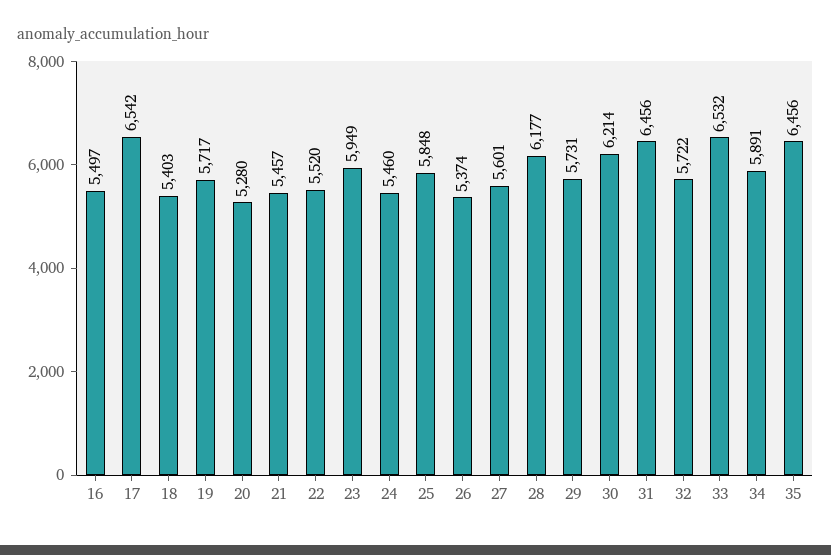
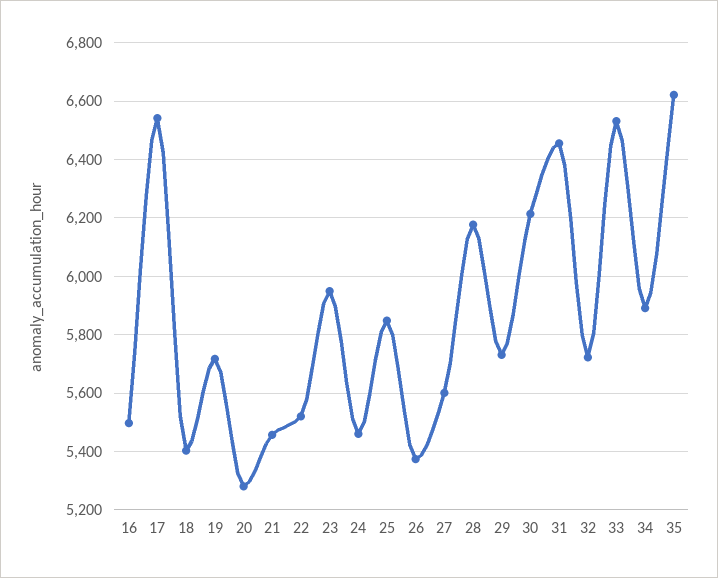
  {
    "16": 5497,
    "17": 6542,
    "18": 5403,
    "19": 5717,
    "20": 5280,
    "21": 5457,
    "22": 5520,
    "23": 5949,
    "24": 5460,
    "25": 5848,
    "26": 5374,
    "27": 5601,
    "28": 6177,
    "29": 5731,
    "30": 6214,
    "31": 6456,
    "32": 5722,
    "33": 6532,
    "34": 5891,
-   "35": 6456
+   "35": 6625
  }

